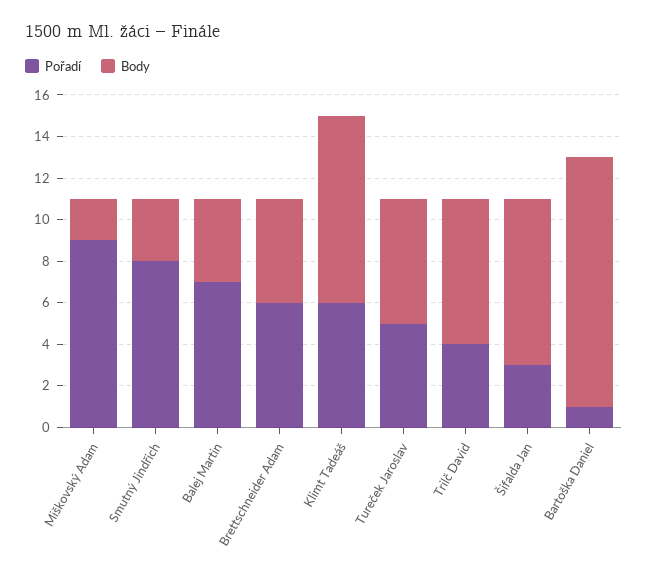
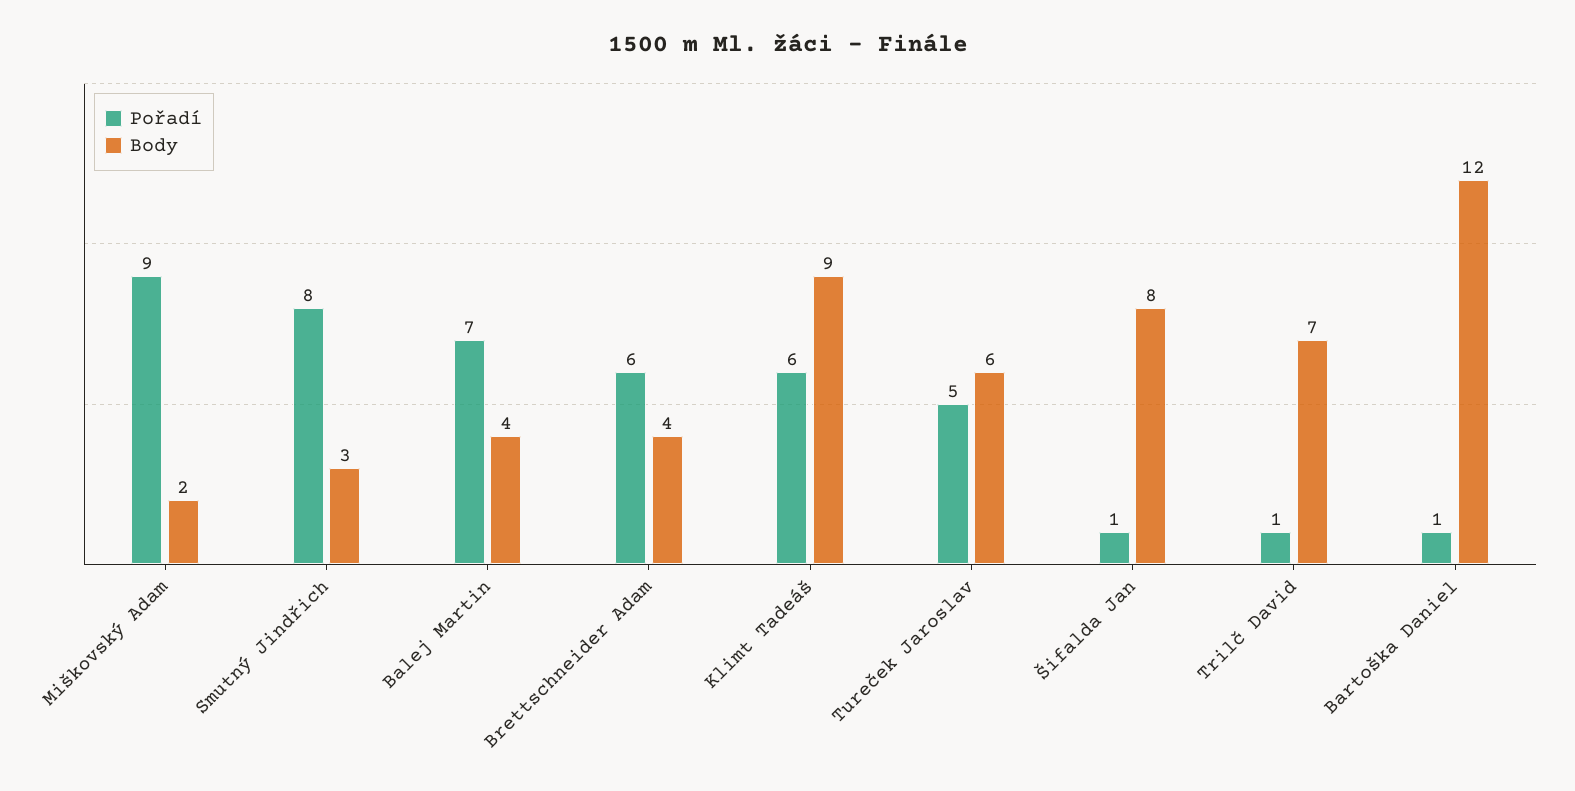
  {
    "Pořadí": {
      "Miškovský Adam": 9,
      "Smutný Jindřich": 8,
      "Balej Martin": 7,
      "Brettschneider Adam": 6,
      "Klimt Tadeáš": 6,
      "Tureček Jaroslav": 5,
-     "Trilč David": 4,
+     "Trilč David": 1,
-     "Šifalda Jan": 3,
+     "Šifalda Jan": 1,
      "Bartoška Daniel": 1
    },
    "Body": {
      "Miškovský Adam": 2,
      "Smutný Jindřich": 3,
      "Balej Martin": 4,
-     "Brettschneider Adam": 5,
+     "Brettschneider Adam": 4,
      "Klimt Tadeáš": 9,
      "Tureček Jaroslav": 6,
      "Trilč David": 7,
      "Šifalda Jan": 8,
      "Bartoška Daniel": 12
    }
  }

